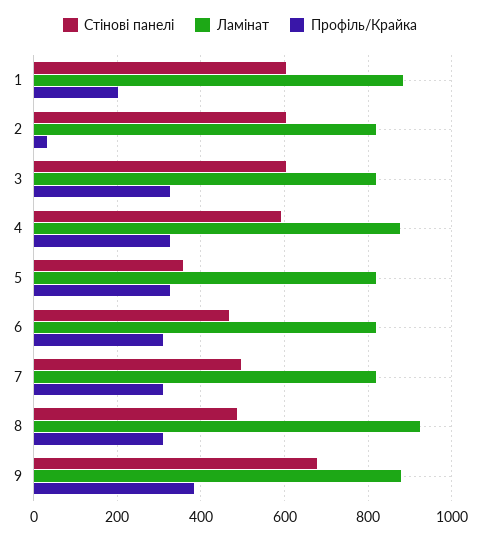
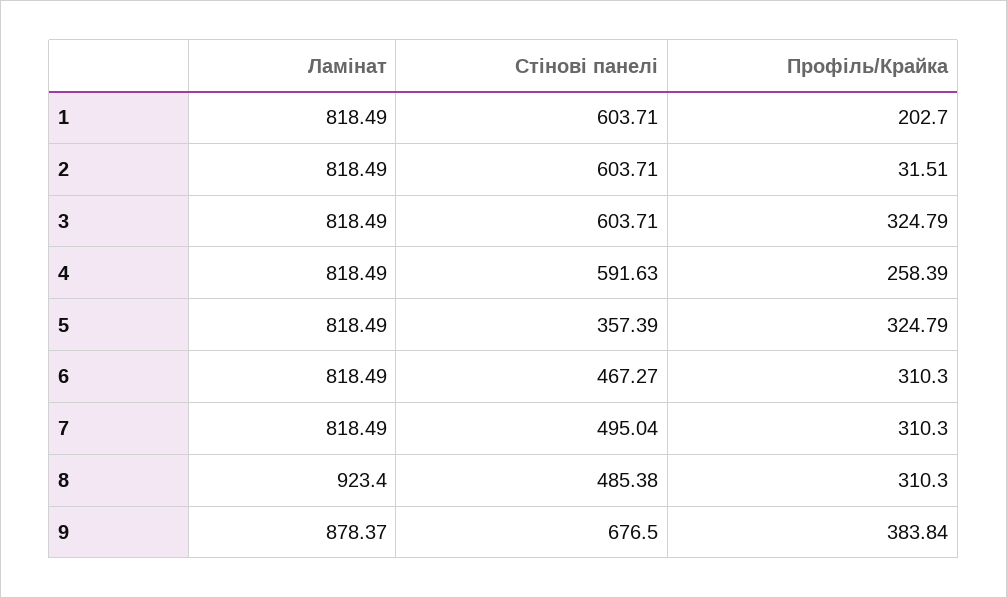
  {
    "Стінові панелі": {
      "1": 603.71,
      "2": 603.71,
      "3": 603.71,
      "4": 591.63,
      "5": 357.39,
      "6": 467.27,
      "7": 495.04,
      "8": 485.38,
      "9": 676.5
    },
    "Ламінат": {
-     "1": 880,
+     "1": 818.49,
      "2": 818.49,
      "3": 818.49,
-     "4": 880,
+     "4": 818.49,
      "5": 818.49,
      "6": 818.49,
      "7": 818.49,
      "8": 923.4,
      "9": 878.37
    },
    "Профіль/Крайка": {
      "1": 202.7,
      "2": 31.51,
      "3": 324.79,
-     "4": 320,
+     "4": 258.39,
      "5": 324.79,
      "6": 310.3,
      "7": 310.3,
      "8": 310.3,
      "9": 383.84
    }
  }

